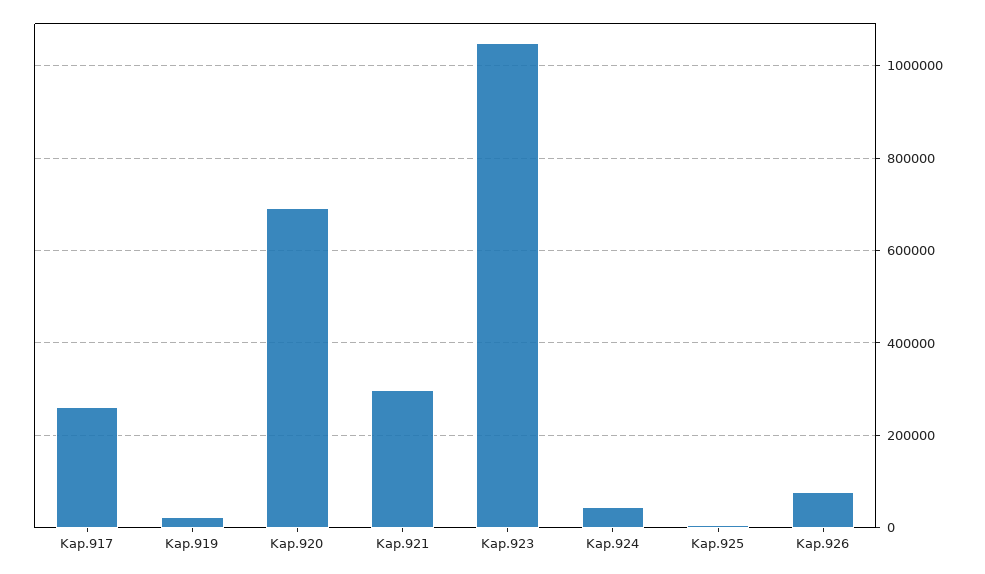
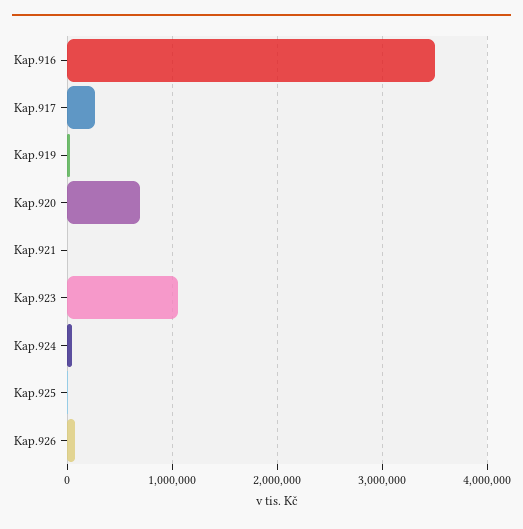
  {
    "Kap.917": 260000,
    "Kap.919": 20000,
    "Kap.920": 700000,
-   "Kap.921": 300000,
+   "Kap.921": 0,
    "Kap.923": 1040000,
    "Kap.924": 40000,
    "Kap.925": 0,
-   "Kap.926": 80000
+   "Kap.926": 80000,
+   "Kap.916": 3500000
  }

